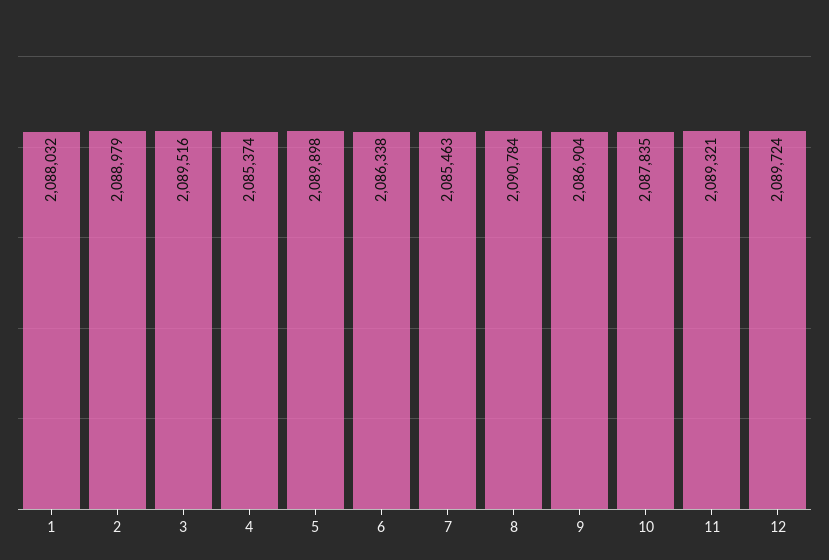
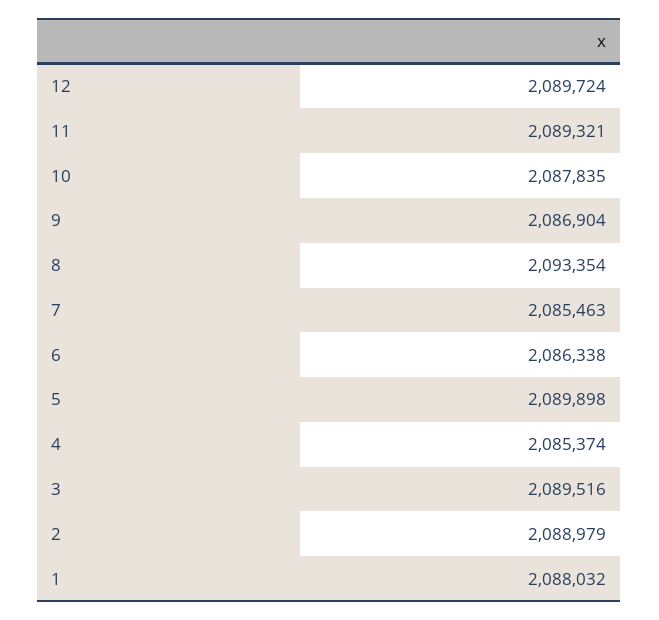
  {
    "1": 2088032,
    "2": 2088979,
    "3": 2089516,
    "4": 2085374,
    "5": 2089898,
    "6": 2086338,
    "7": 2085463,
-   "8": 2090784,
+   "8": 2093354,
    "9": 2086904,
    "10": 2087835,
    "11": 2089321,
    "12": 2089724
  }

